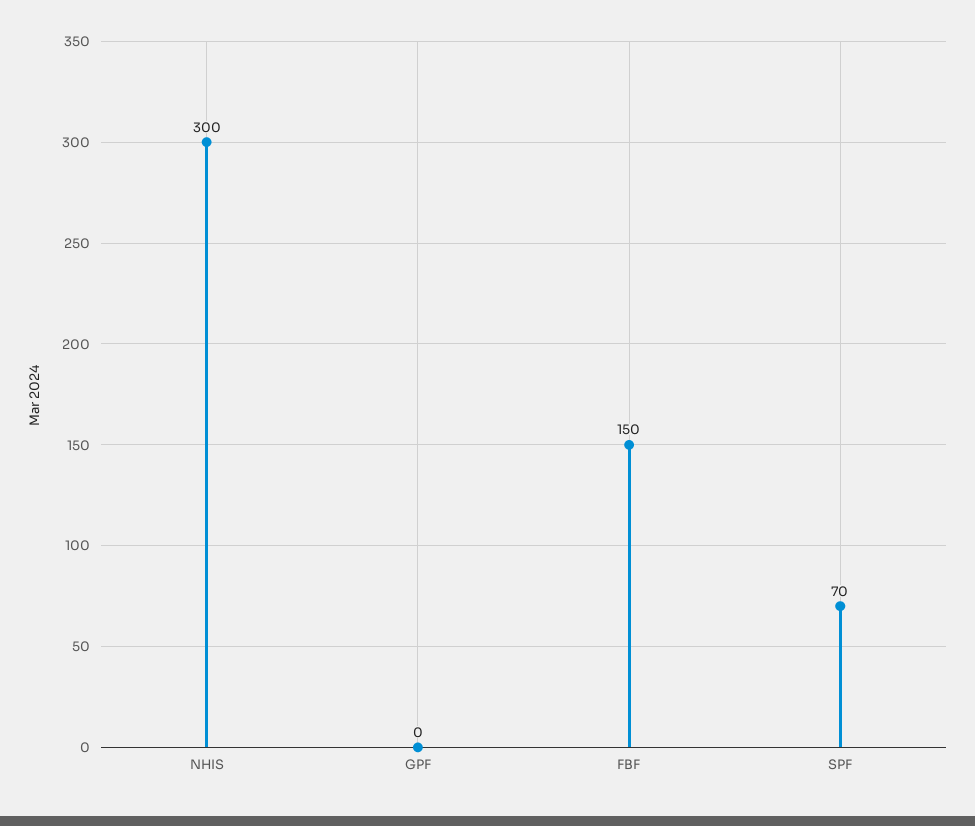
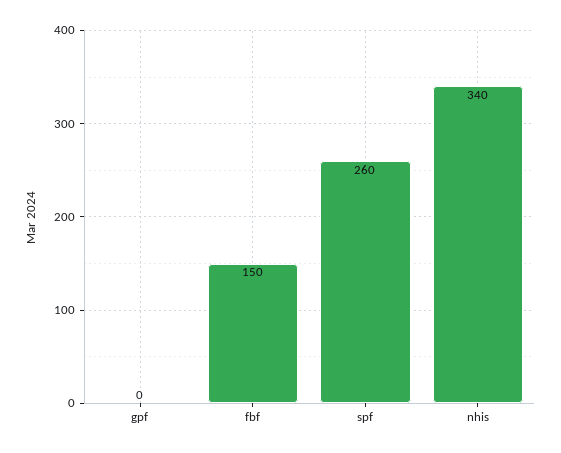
  {
-   "NHIS": 300,
+   "NHIS": 340,
    "GPF": 0,
    "FBF": 150,
-   "SPF": 70
+   "SPF": 260
  }

